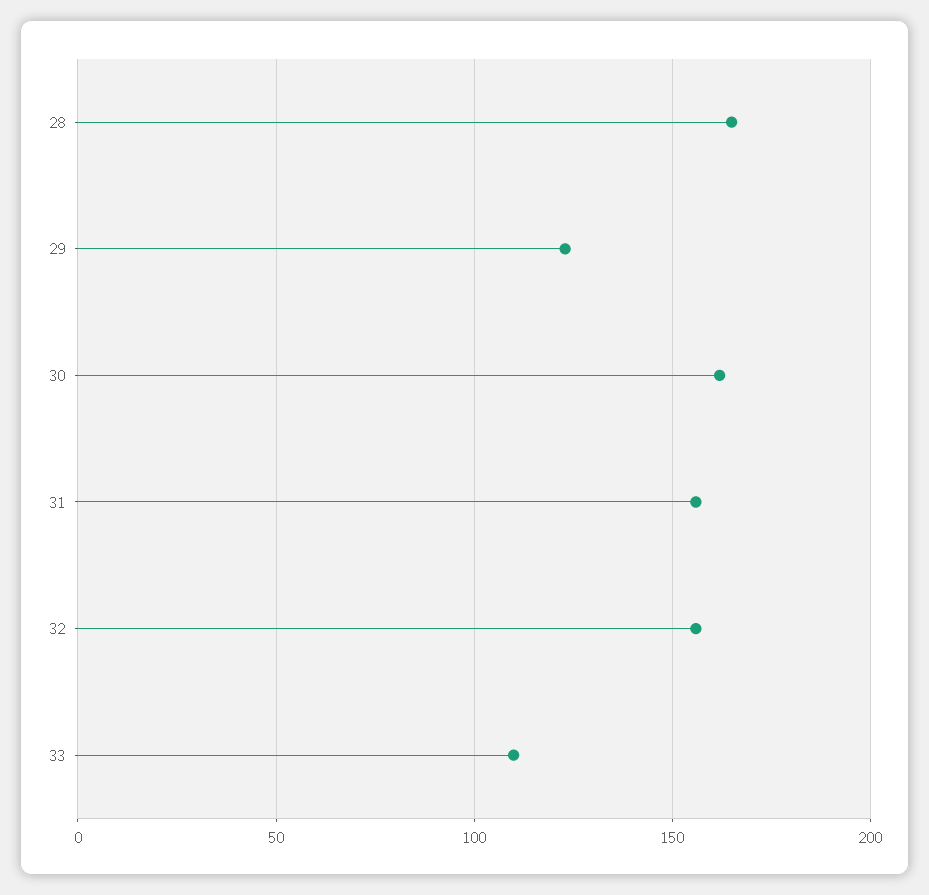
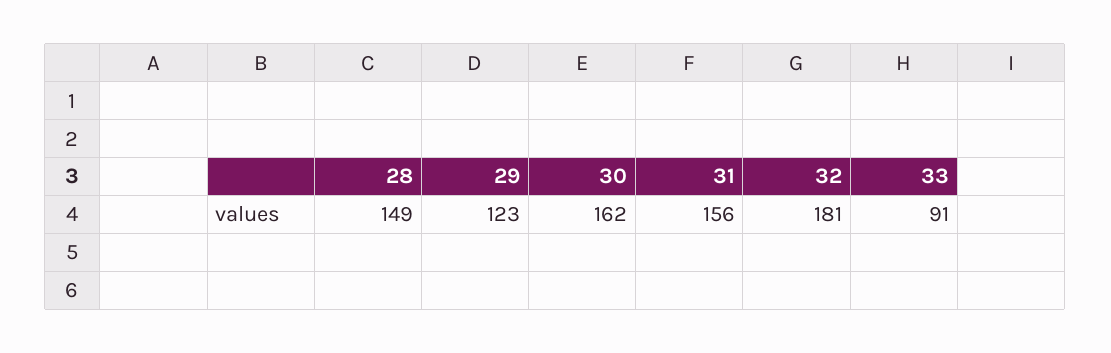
  {
-   "28": 165,
+   "28": 149,
    "29": 123,
    "30": 162,
    "31": 156,
-   "32": 155,
+   "32": 181,
-   "33": 110
+   "33": 91
  }

